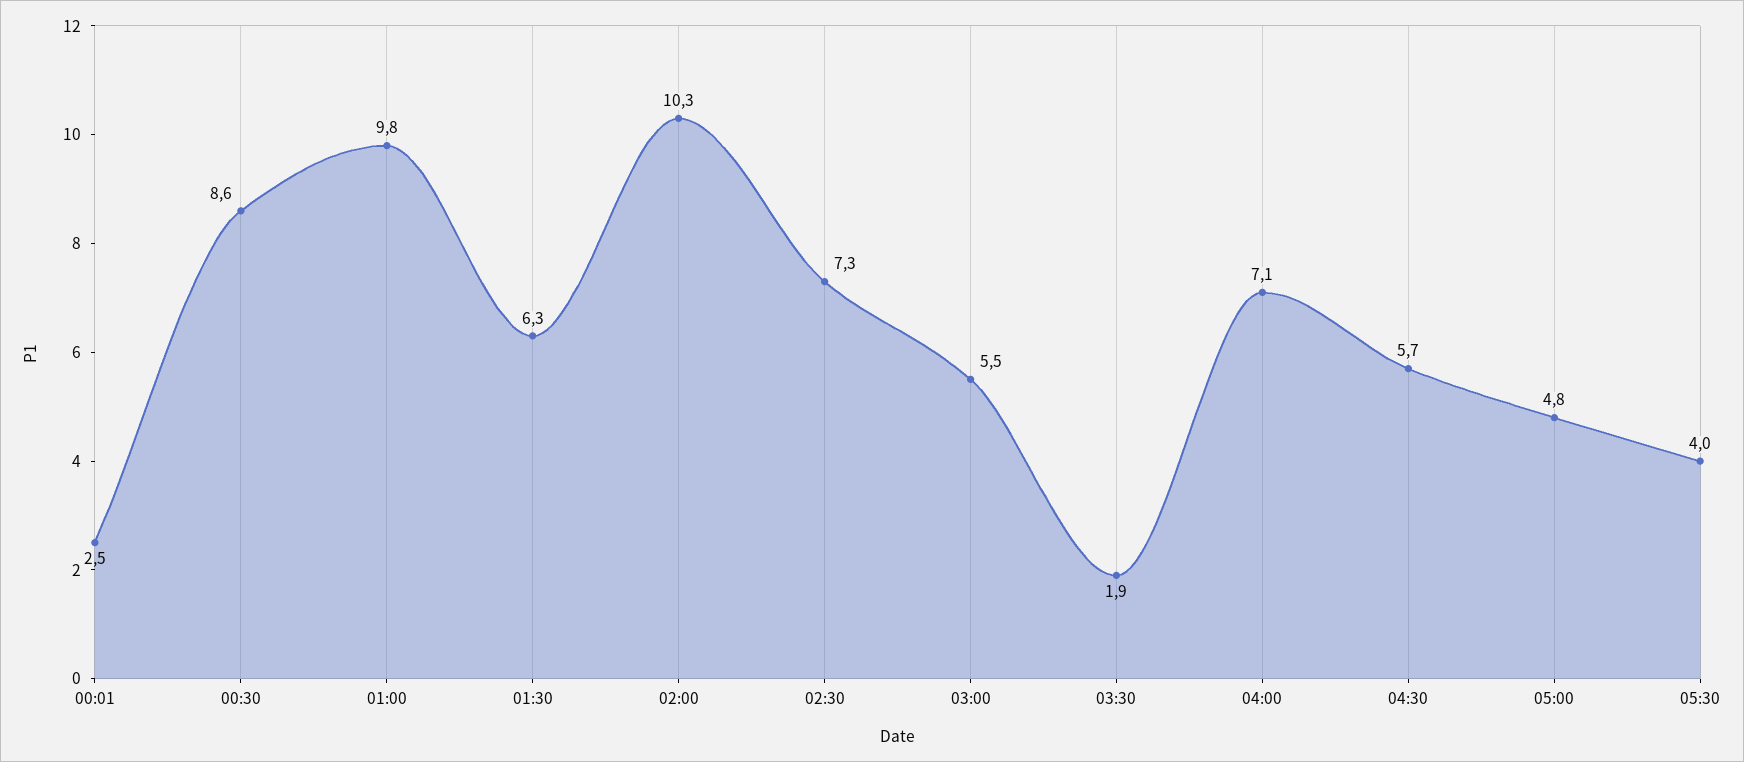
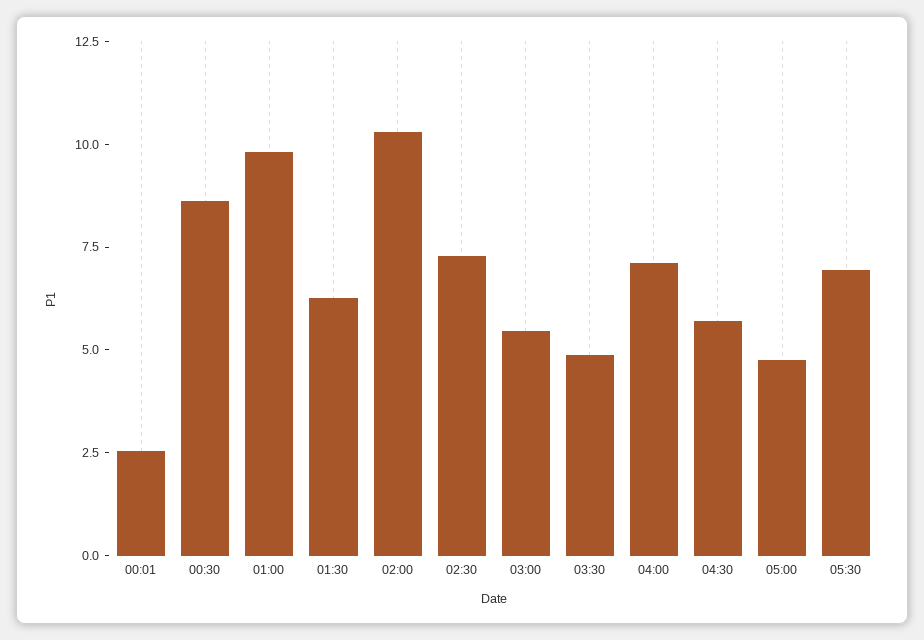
  {
    "00:01": 2.5,
    "00:30": 8.6,
    "01:00": 9.8,
    "01:30": 6.3,
    "02:00": 10.3,
    "02:30": 7.3,
    "03:00": 5.5,
-   "03:30": 1.9,
+   "03:30": 5,
    "04:00": 7.1,
    "04:30": 5.7,
    "05:00": 4.8,
-   "05:30": 4
+   "05:30": 7
  }

